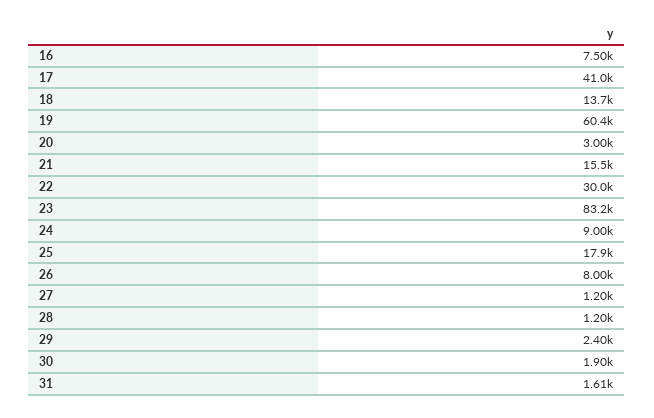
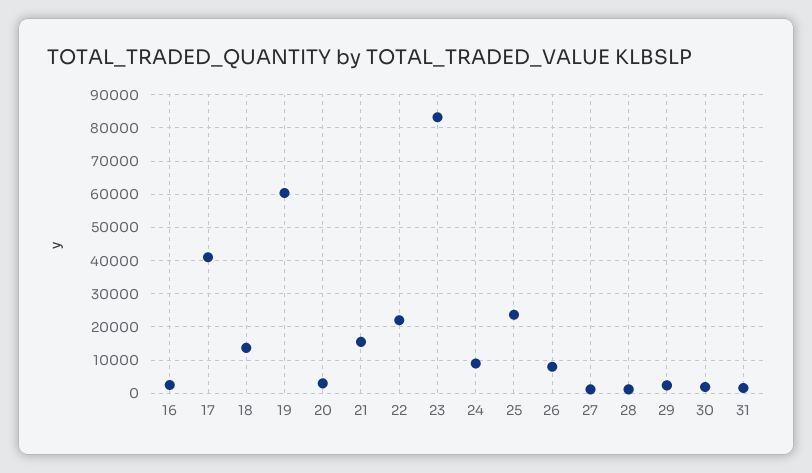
  {
-   "16": 7500,
+   "16": 2000,
    "17": 41000,
    "18": 13700,
    "19": 60400,
    "20": 3000,
    "21": 15500,
-   "22": 30000,
+   "22": 22000,
    "23": 83200,
    "24": 9000,
-   "25": 17900,
+   "25": 24000,
    "26": 8000,
    "27": 1200,
    "28": 1200,
    "29": 2400,
    "30": 1900,
    "31": 1610
  }

